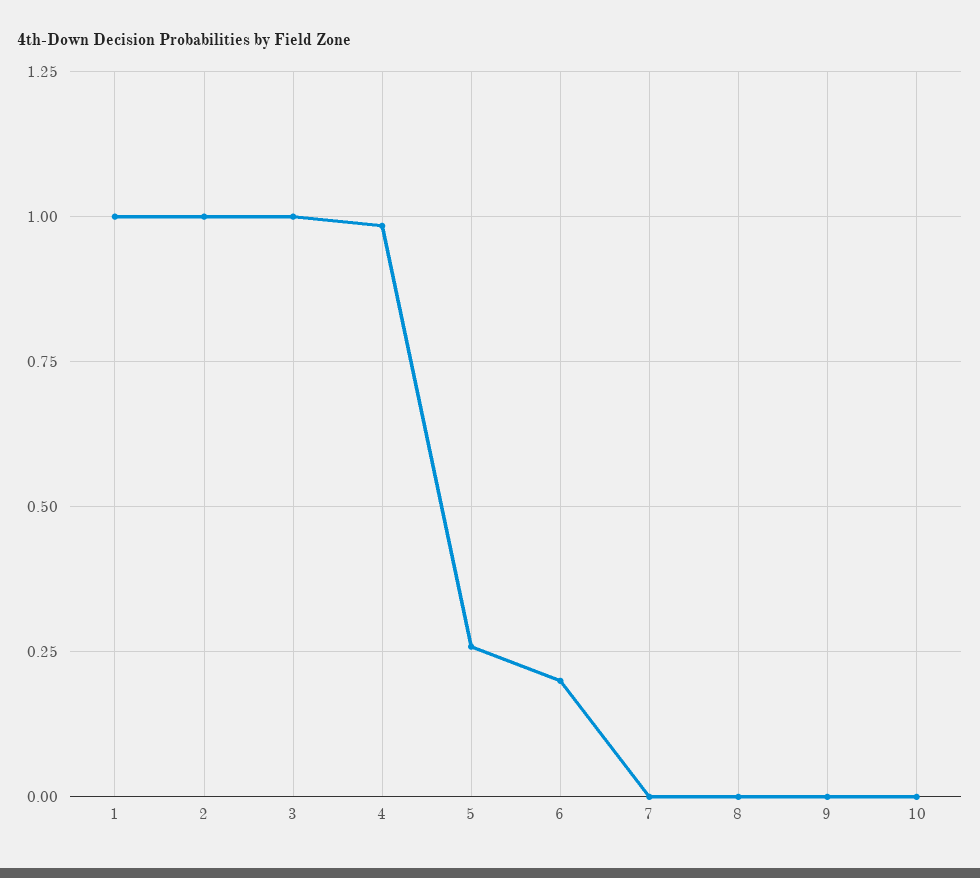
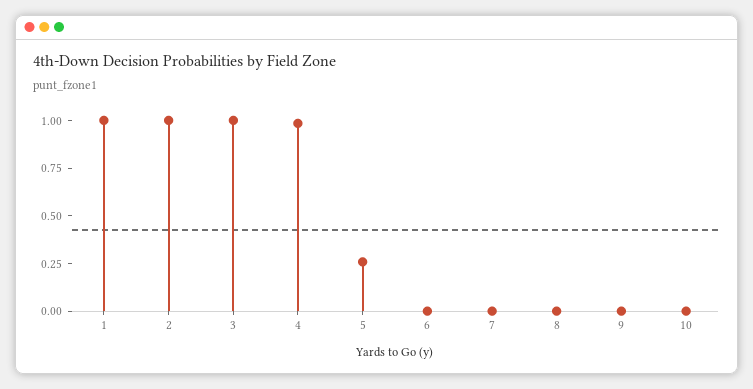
  {
    "1": 1,
    "2": 1,
    "3": 1,
    "4": 0.975,
    "5": 0.25,
-   "6": 0.2,
+   "6": 0,
    "7": 0,
    "8": 0,
    "9": 0,
    "10": 0
  }

